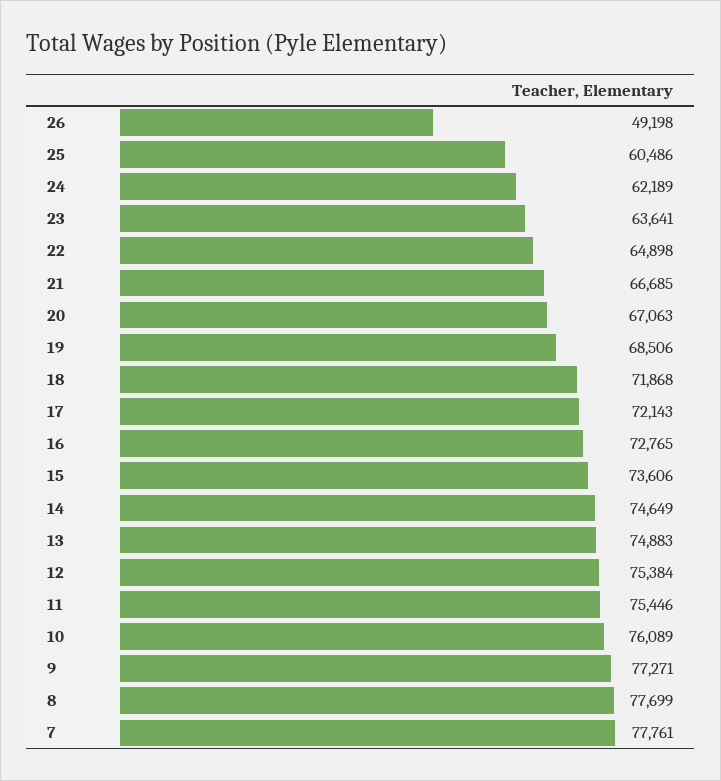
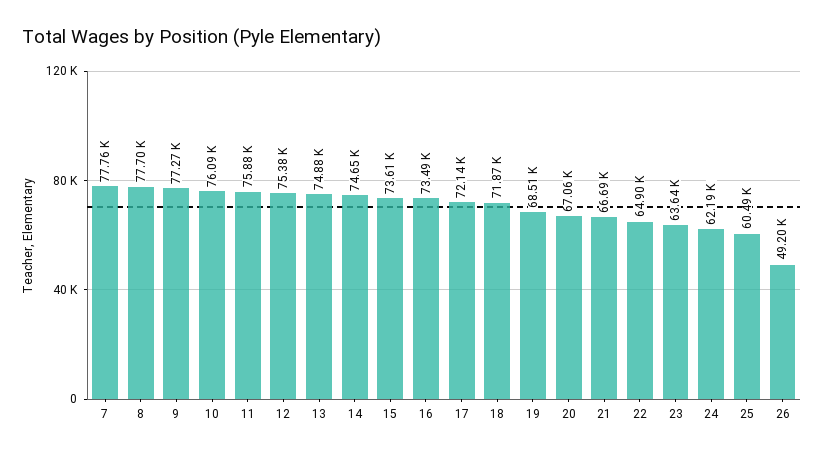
  {
    "26": 49198,
    "25": 60486,
    "24": 62189,
    "23": 63641,
    "22": 64898,
    "21": 66685,
    "20": 67063,
    "19": 68506,
    "18": 71868,
    "17": 72143,
-   "16": 72765,
+   "16": 73490,
    "15": 73606,
    "14": 74649,
    "13": 74883,
    "12": 75384,
-   "11": 75446,
+   "11": 75880,
    "10": 76089,
    "9": 77271,
    "8": 77699,
    "7": 77761
  }

